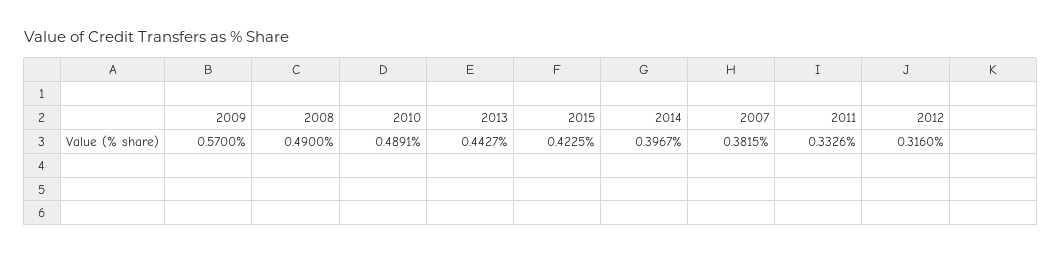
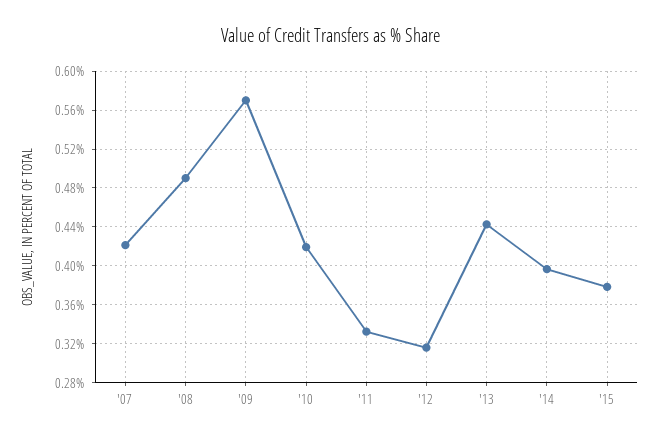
  {
    "2009": 0.57,
    "2008": 0.49,
-   "2010": 0.4891,
+   "2010": 0.42,
    "2013": 0.4427,
-   "2015": 0.4225,
+   "2015": 0.38,
    "2014": 0.3967,
-   "2007": 0.3815,
+   "2007": 0.42,
    "2011": 0.3326,
    "2012": 0.316
  }

